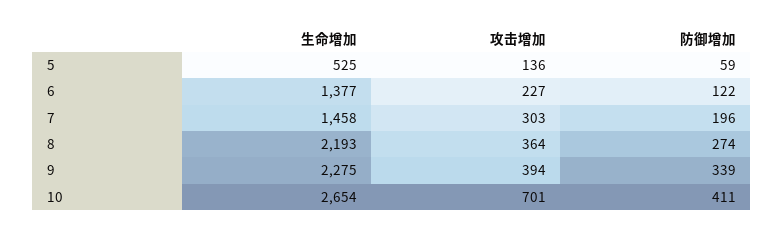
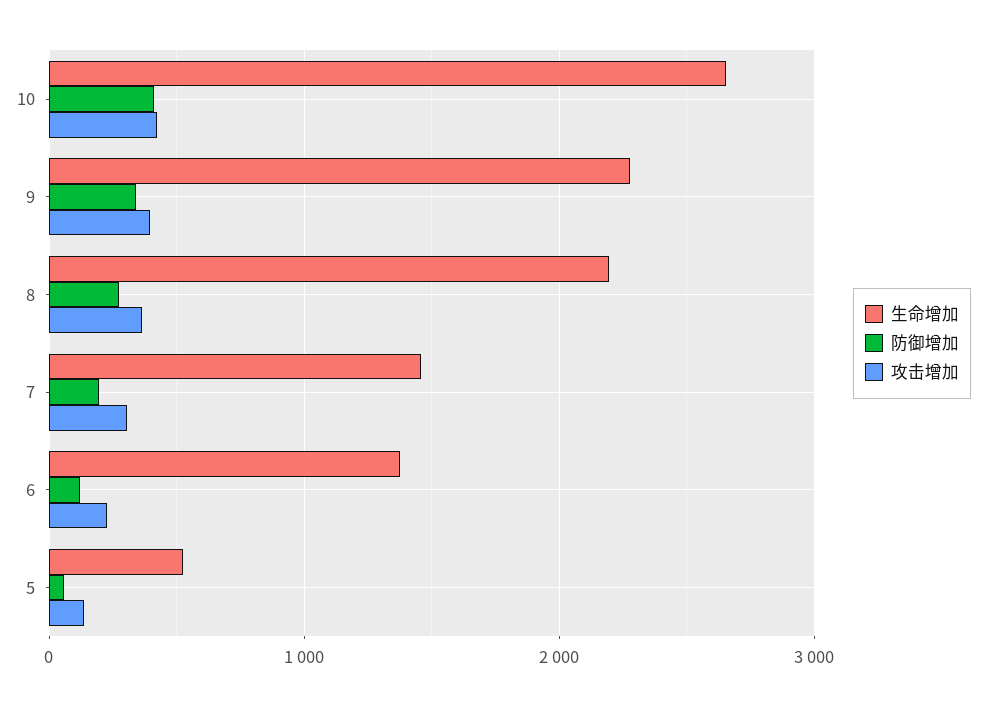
  {
    "生命增加": {
      "5": 525,
      "6": 1377,
      "7": 1458,
      "8": 2193,
      "9": 2275,
      "10": 2654
    },
    "攻击增加": {
      "5": 136,
      "6": 227,
      "7": 303,
      "8": 364,
      "9": 394,
-     "10": 701
+     "10": 400
    },
    "防御增加": {
      "5": 59,
      "6": 122,
      "7": 196,
      "8": 274,
      "9": 339,
      "10": 411
    }
  }

